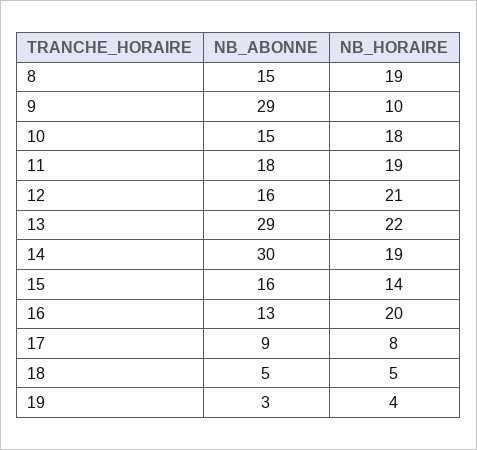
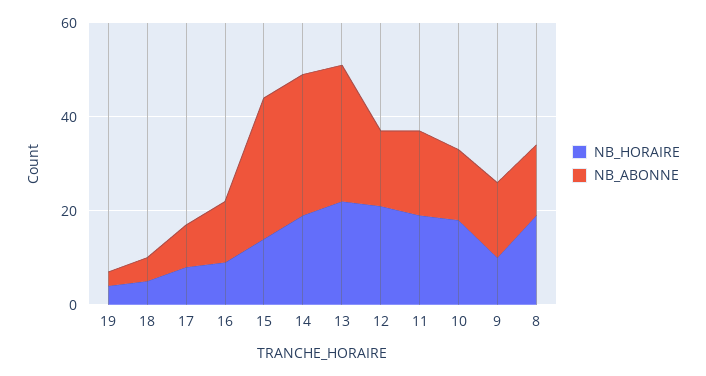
  {
    "NB_ABONNE": {
      "8": 15,
-     "9": 29,
+     "9": 15,
      "10": 15,
      "11": 18,
      "12": 16,
      "13": 29,
      "14": 30,
-     "15": 16,
+     "15": 30,
      "16": 13,
      "17": 9,
      "18": 5,
      "19": 3
    },
    "NB_HORAIRE": {
      "8": 19,
      "9": 10,
      "10": 18,
      "11": 19,
      "12": 21,
      "13": 22,
      "14": 19,
      "15": 14,
-     "16": 20,
+     "16": 10,
      "17": 8,
      "18": 5,
      "19": 4
    }
  }

